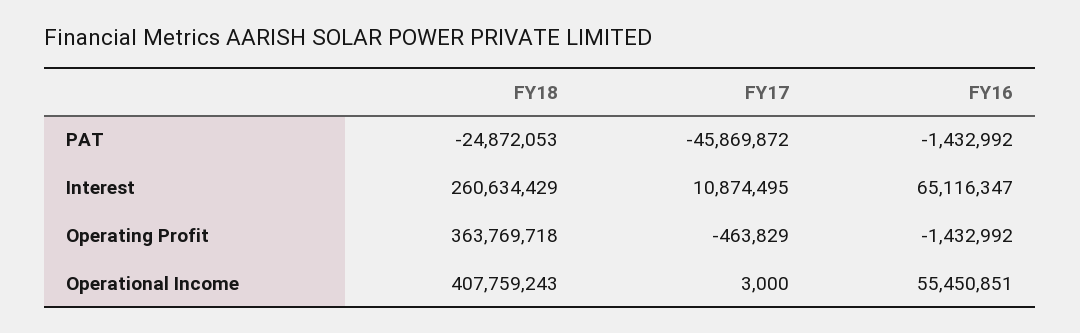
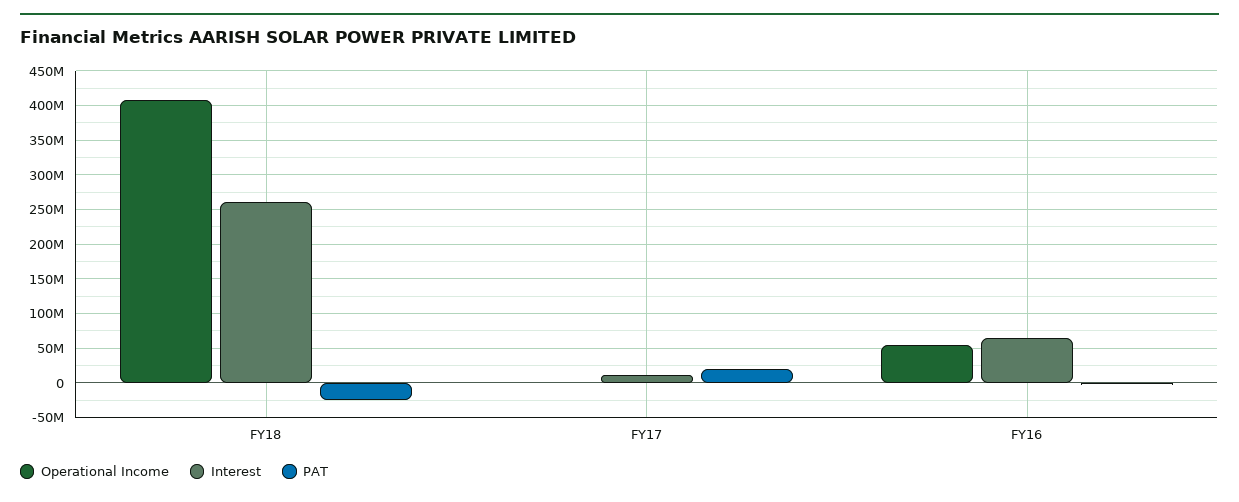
  {
    "PAT": {
      "FY18": -24872053,
-     "FY17": -45869872,
+     "FY17": 20000000,
      "FY16": -1432992
    },
    "Interest": {
      "FY18": 260634429,
      "FY17": 10874495,
      "FY16": 65116347
    },
-   "Operating Profit": {
-     "FY18": 363769718,
-     "FY17": -463829,
-     "FY16": -1432992
-   },
    "Operational Income": {
      "FY18": 407759243,
      "FY17": 3000,
      "FY16": 55450851
    }
  }

